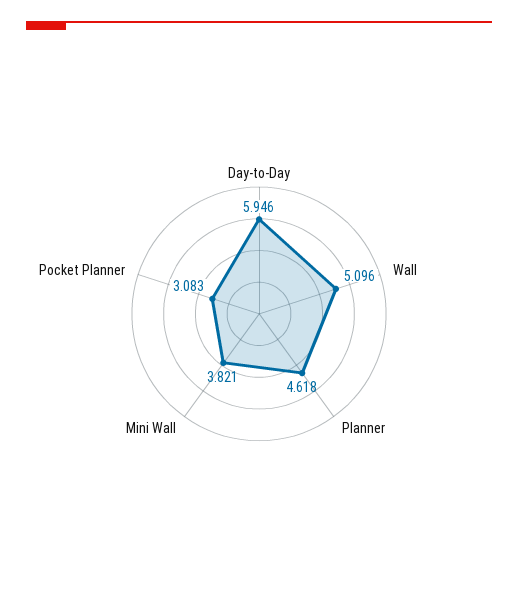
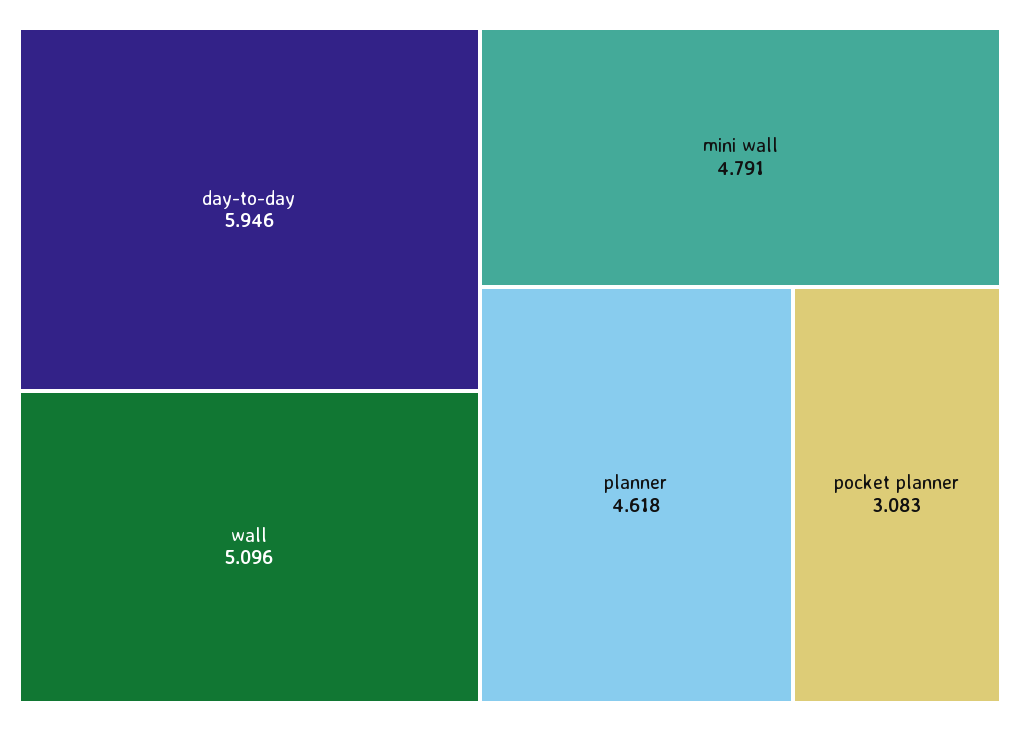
  {
    "Day-to-Day": 5.946,
    "Wall": 5.096,
    "Planner": 4.618,
-   "Mini Wall": 3.821,
+   "Mini Wall": 4.791,
    "Pocket Planner": 3.083
  }

